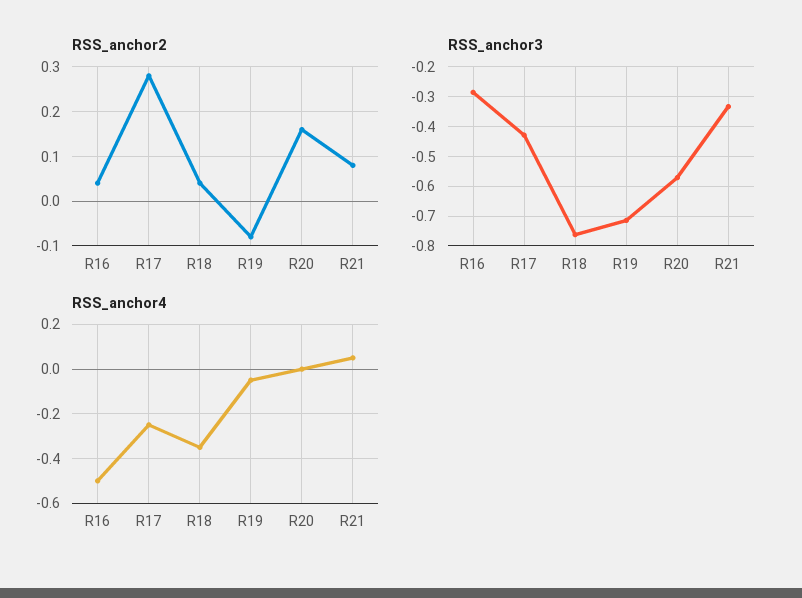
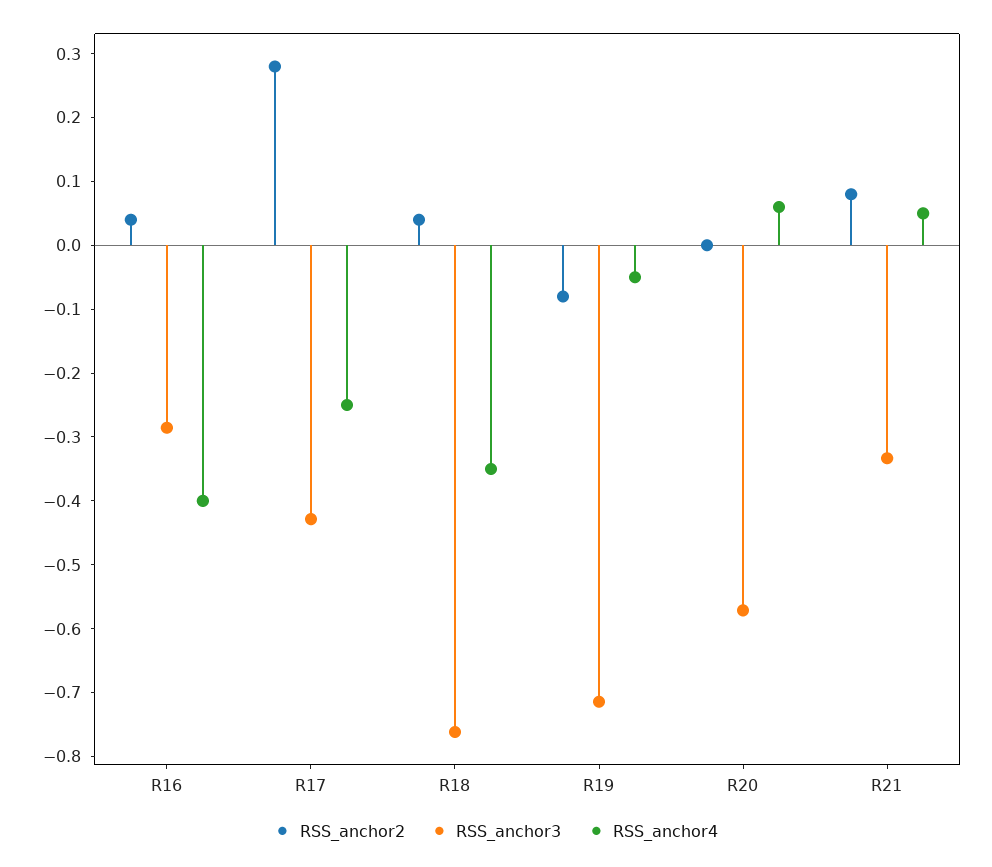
  {
    "RSS_anchor2": {
      "R16": 0.04,
      "R17": 0.28,
      "R18": 0.04,
      "R19": -0.08,
-     "R20": 0.15,
+     "R20": 0,
      "R21": 0.08
    },
    "RSS_anchor3": {
      "R16": -0.28,
      "R17": -0.42,
      "R18": -0.76,
      "R19": -0.72,
      "R20": -0.58,
      "R21": -0.34
    },
    "RSS_anchor4": {
-     "R16": -0.5,
+     "R16": -0.4,
      "R17": -0.26,
      "R18": -0.36,
      "R19": -0.06,
-     "R20": 0,
+     "R20": 0.06,
      "R21": 0.06
    }
  }

